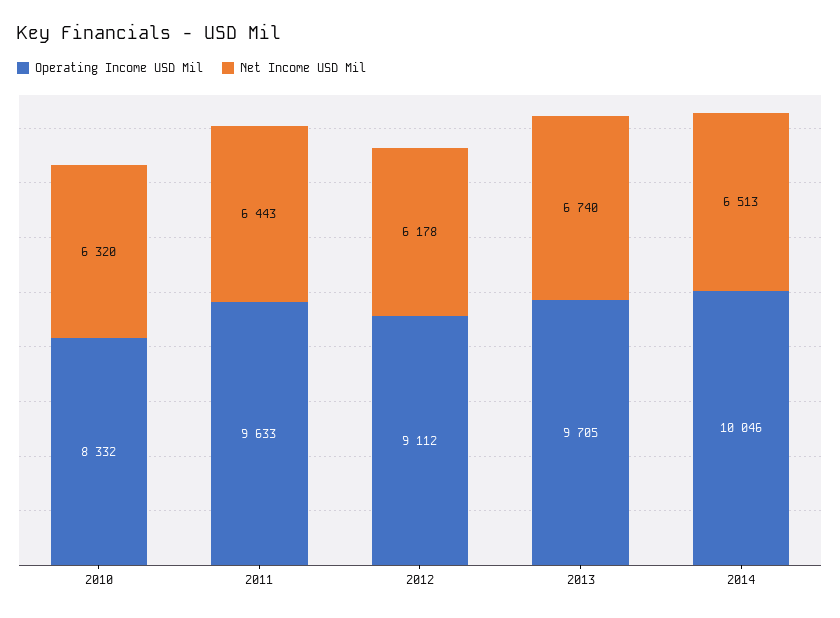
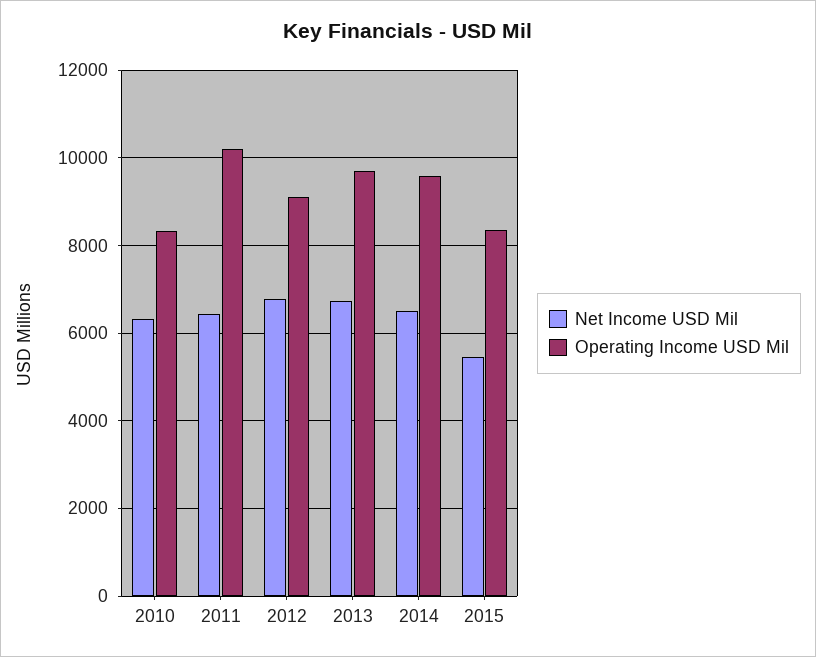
  {
    "Operating Income USD Mil": {
      "2010": 8332,
-     "2011": 9633,
+     "2011": 10200,
      "2012": 9112,
      "2013": 9705,
-     "2014": 10046
+     "2014": 9600,
+     "2015": 8400
    },
    "Net Income USD Mil": {
      "2010": 6320,
      "2011": 6443,
-     "2012": 6178,
+     "2012": 6800,
      "2013": 6740,
-     "2014": 6513
+     "2014": 6513,
+     "2015": 5400
    }
  }

